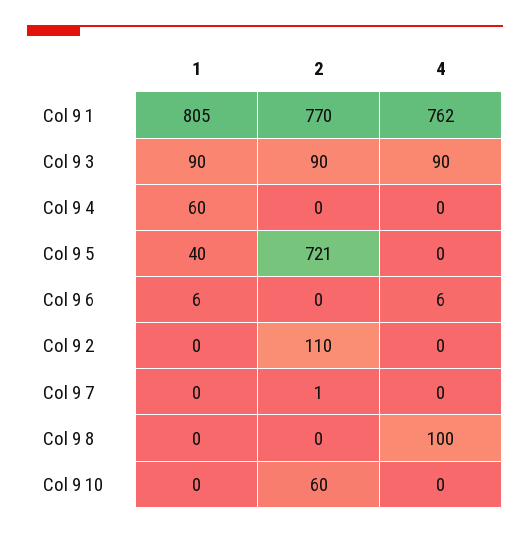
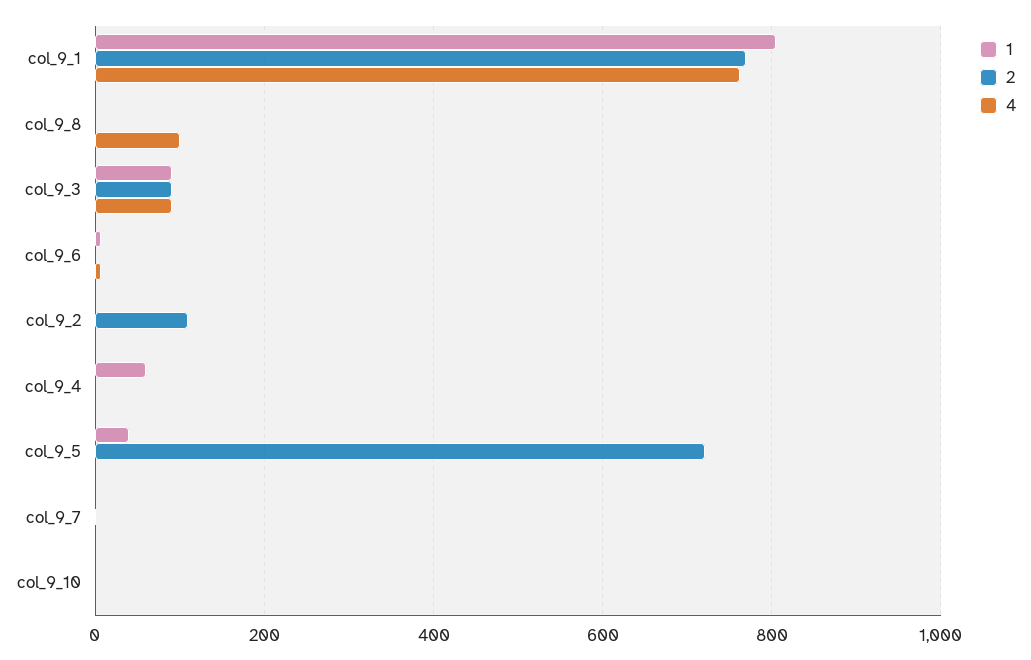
  {
    "1": {
      "Col 9 1": 805,
      "Col 9 3": 90,
      "Col 9 4": 60,
      "Col 9 5": 40,
      "Col 9 6": 6,
      "Col 9 2": 0,
      "Col 9 7": 0,
      "Col 9 8": 0,
      "Col 9 10": 0
    },
    "2": {
      "Col 9 1": 770,
      "Col 9 3": 90,
      "Col 9 4": 0,
      "Col 9 5": 721,
      "Col 9 6": 0,
      "Col 9 2": 110,
      "Col 9 7": 1,
      "Col 9 8": 0,
-     "Col 9 10": 60
+     "Col 9 10": 0
    },
    "4": {
      "Col 9 1": 762,
      "Col 9 3": 90,
      "Col 9 4": 0,
      "Col 9 5": 0,
      "Col 9 6": 6,
      "Col 9 2": 0,
      "Col 9 7": 0,
      "Col 9 8": 100,
      "Col 9 10": 0
    }
  }

